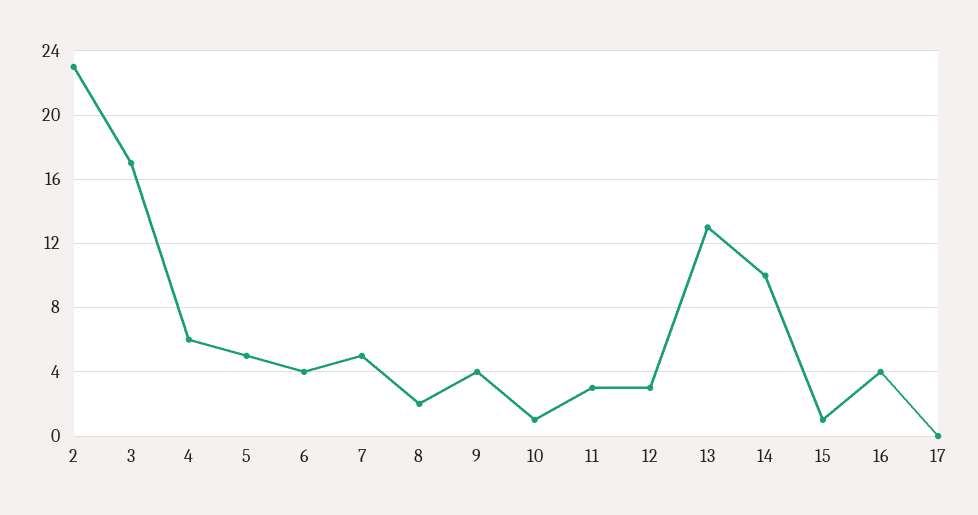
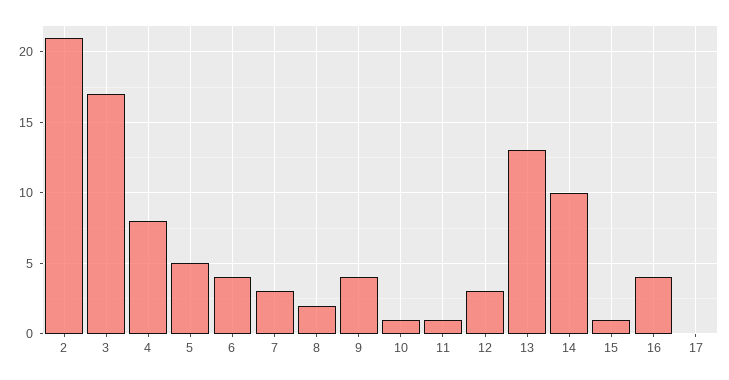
  {
-   "2": 23,
+   "2": 21,
    "3": 17,
-   "4": 6,
+   "4": 8,
    "5": 5,
    "6": 4,
-   "7": 5,
+   "7": 3,
    "8": 2,
    "9": 4,
    "10": 1,
-   "11": 3,
+   "11": 1,
    "12": 3,
    "13": 13,
    "14": 10,
    "15": 1,
    "16": 4,
    "17": 0
  }

